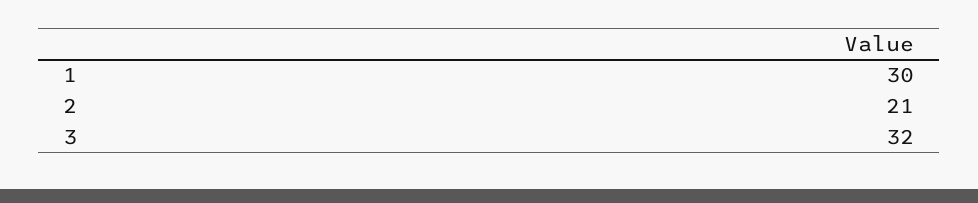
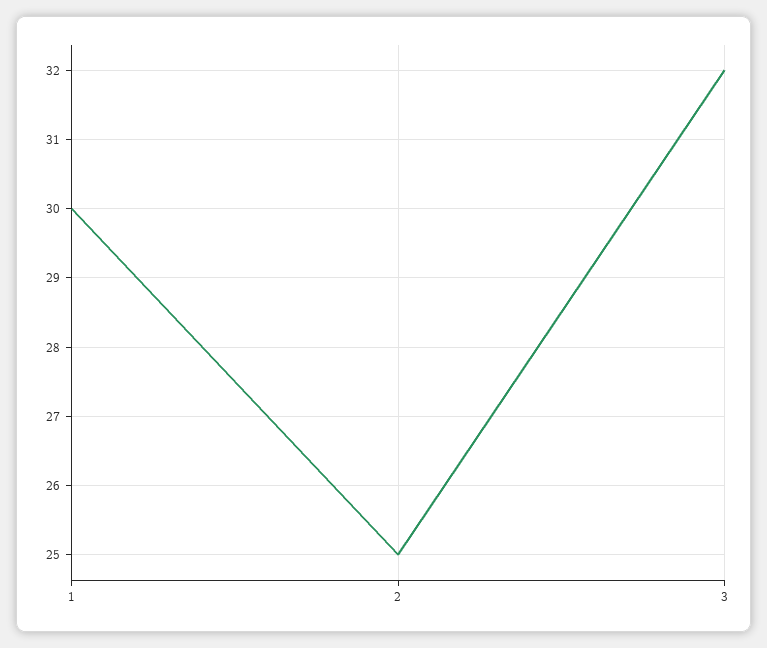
  {
    "1": 30,
-   "2": 21,
+   "2": 25,
    "3": 32
  }

